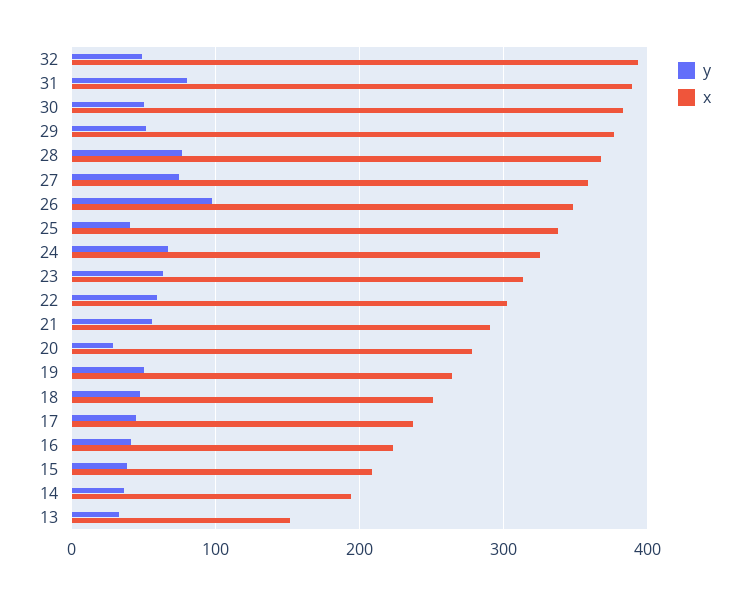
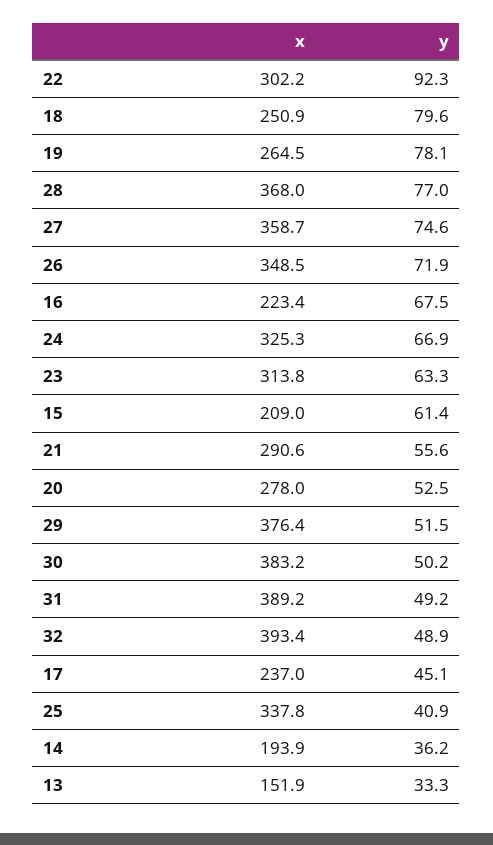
  {
    "y": {
      "32": 48.9,
-     "31": 80,
+     "31": 49.2,
      "30": 50.2,
      "29": 51.5,
      "28": 77,
      "27": 74.6,
-     "26": 100,
+     "26": 71.9,
      "25": 40.9,
      "24": 66.9,
      "23": 63.3,
-     "22": 60,
+     "22": 92.3,
      "21": 55.6,
-     "20": 30,
+     "20": 52.5,
-     "19": 50,
+     "19": 78.1,
-     "18": 50,
+     "18": 79.6,
      "17": 45.1,
-     "16": 40,
+     "16": 67.5,
-     "15": 40,
+     "15": 61.4,
      "14": 36.2,
      "13": 33.3
    },
    "x": {
      "32": 393.4,
      "31": 389.2,
      "30": 383.2,
      "29": 376.4,
      "28": 368,
      "27": 358.7,
      "26": 348.5,
      "25": 337.8,
      "24": 325.3,
      "23": 313.8,
      "22": 302.2,
      "21": 290.6,
      "20": 278,
      "19": 264.5,
      "18": 250.9,
      "17": 237,
      "16": 223.4,
      "15": 209,
      "14": 193.9,
      "13": 151.9
    }
  }

